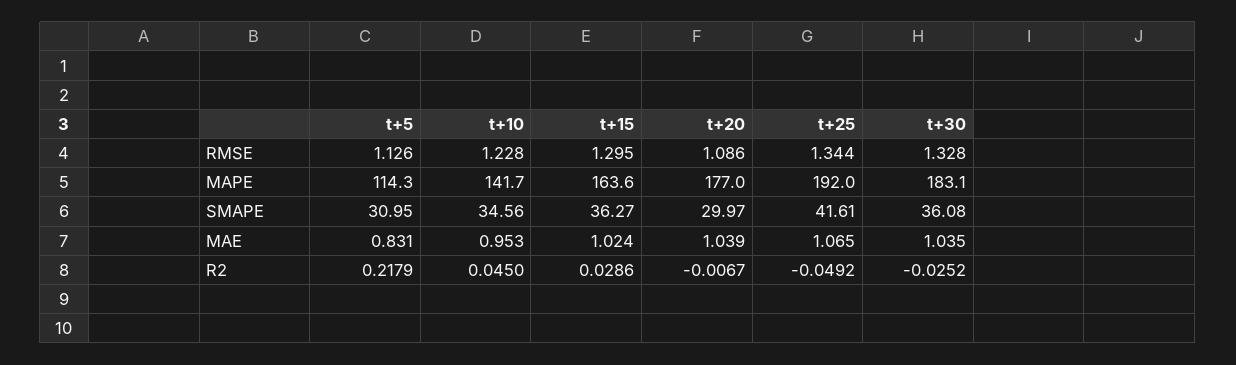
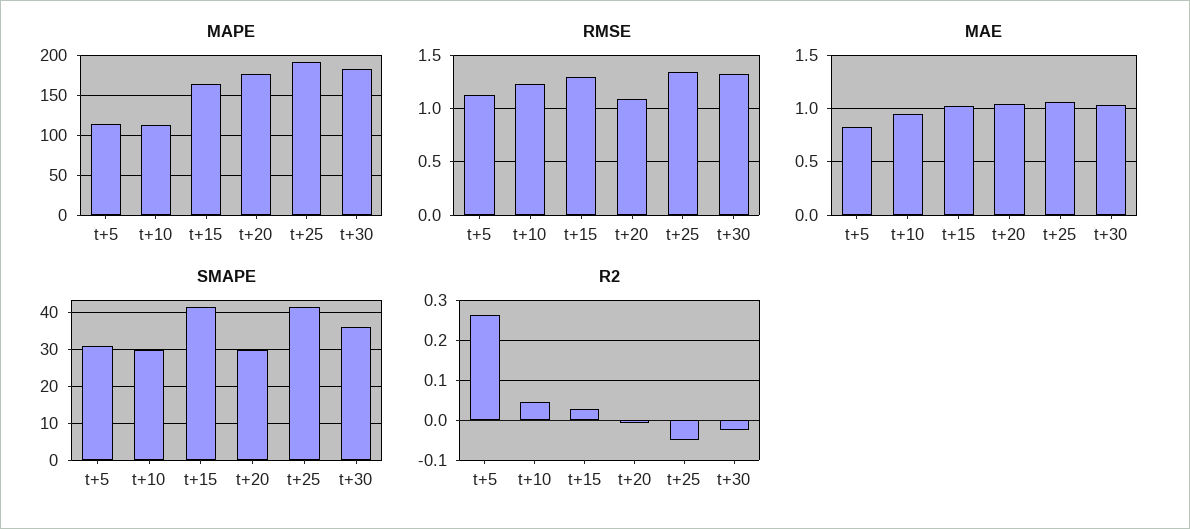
  {
    "RMSE": {
      "t+5": 1.126,
      "t+10": 1.228,
      "t+15": 1.295,
      "t+20": 1.086,
      "t+25": 1.344,
      "t+30": 1.328
    },
    "MAPE": {
      "t+5": 114.3,
-     "t+10": 141.7,
+     "t+10": 110,
      "t+15": 163.6,
      "t+20": 177,
      "t+25": 192,
      "t+30": 183.1
    },
    "SMAPE": {
      "t+5": 30.95,
-     "t+10": 34.56,
+     "t+10": 30,
-     "t+15": 36.27,
+     "t+15": 42,
      "t+20": 29.97,
      "t+25": 41.61,
      "t+30": 36.08
    },
    "MAE": {
      "t+5": 0.831,
      "t+10": 0.953,
      "t+15": 1.024,
      "t+20": 1.039,
      "t+25": 1.065,
      "t+30": 1.035
    },
    "R2": {
-     "t+5": 0.2179,
+     "t+5": 0.26,
      "t+10": 0.045,
      "t+15": 0.0286,
      "t+20": -0.0067,
      "t+25": -0.0492,
      "t+30": -0.0252
    }
  }

